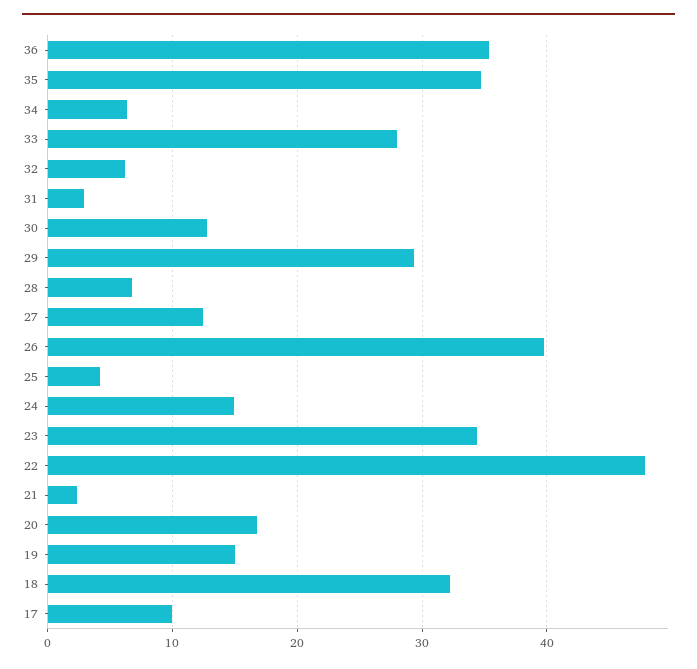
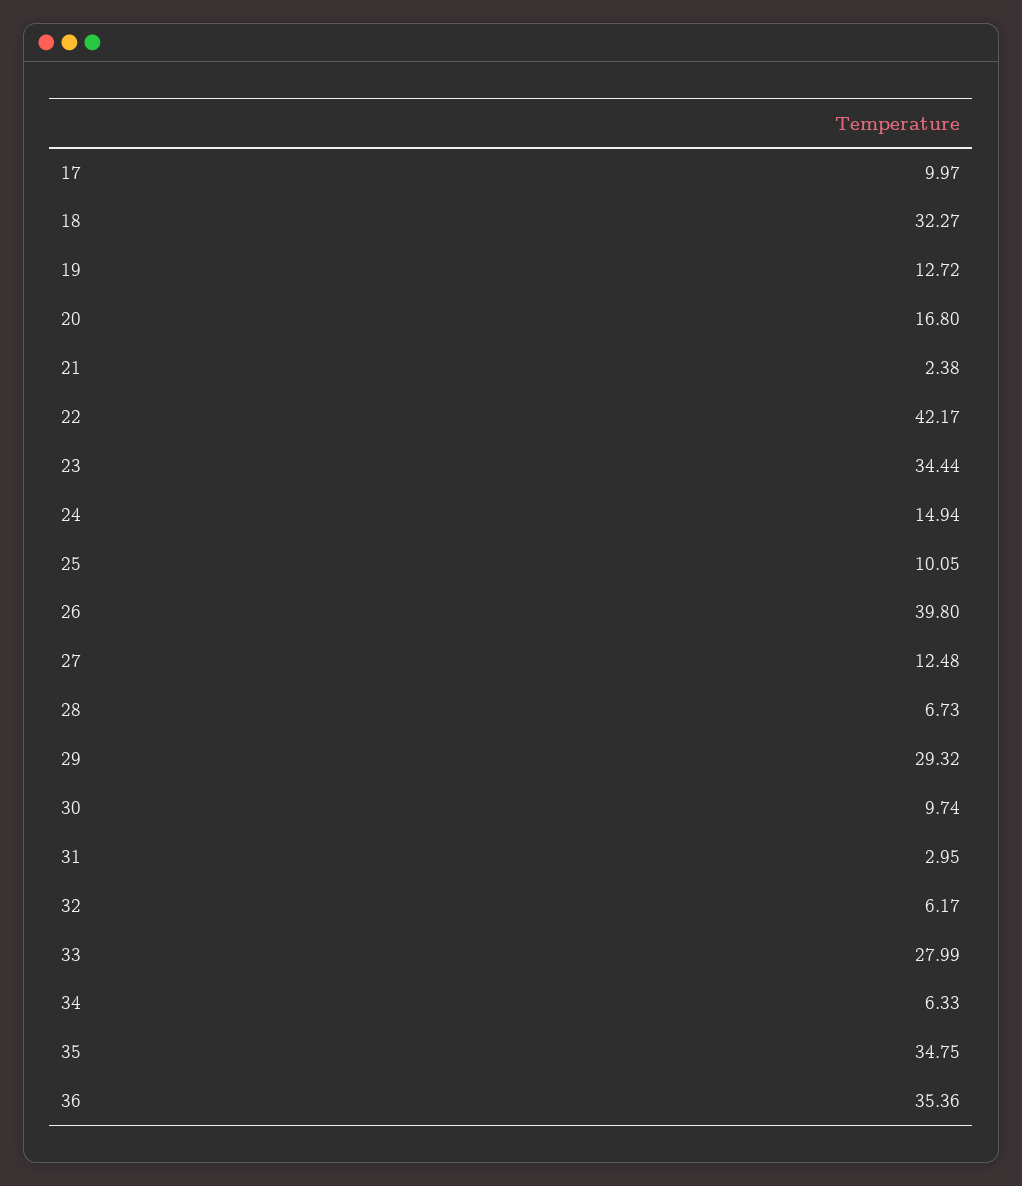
  {
    "36": 35.36,
    "35": 34.75,
    "34": 6.33,
    "33": 27.99,
    "32": 6.17,
    "31": 2.95,
-   "30": 13,
+   "30": 9.74,
    "29": 29.32,
    "28": 6.73,
    "27": 12.48,
    "26": 39.8,
-   "25": 4,
+   "25": 10.05,
    "24": 14.94,
    "23": 34.44,
-   "22": 48,
+   "22": 42.17,
    "21": 2.38,
    "20": 16.8,
-   "19": 15,
+   "19": 12.72,
    "18": 32.27,
    "17": 9.97
  }

